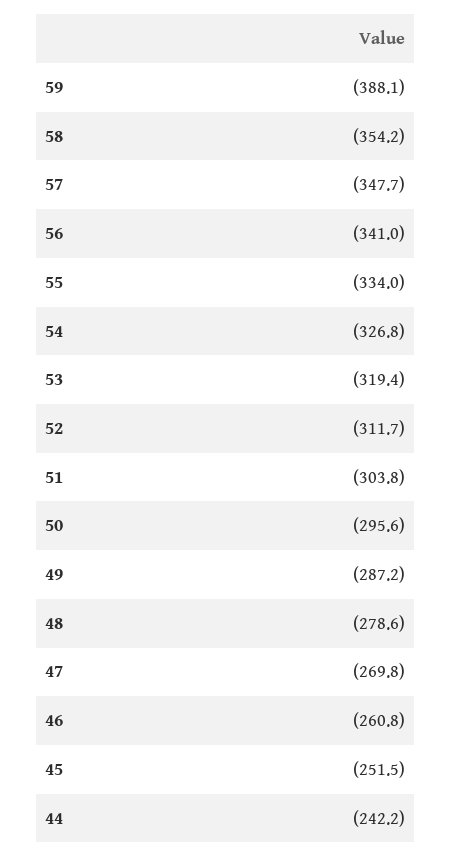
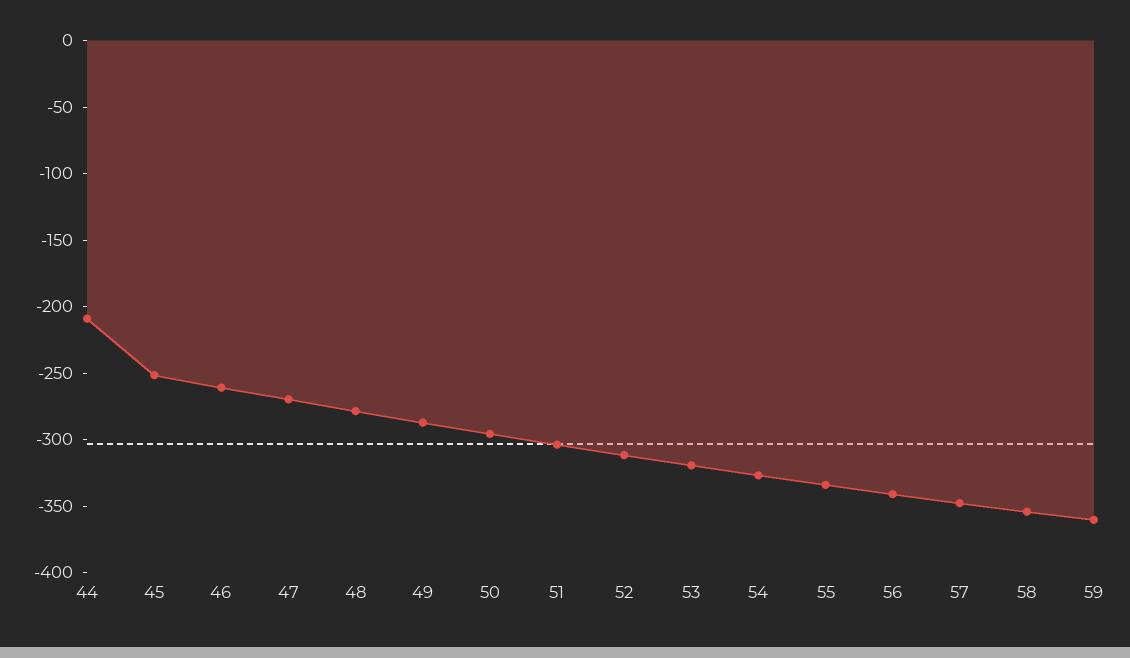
  {
-   "59": -388.1,
+   "59": -360,
    "58": -354.2,
    "57": -347.7,
    "56": -341,
    "55": -334,
    "54": -326.8,
    "53": -319.4,
    "52": -311.7,
    "51": -303.8,
    "50": -295.6,
    "49": -287.2,
    "48": -278.6,
    "47": -269.8,
    "46": -260.8,
    "45": -251.5,
-   "44": -242.2
+   "44": -210
  }

